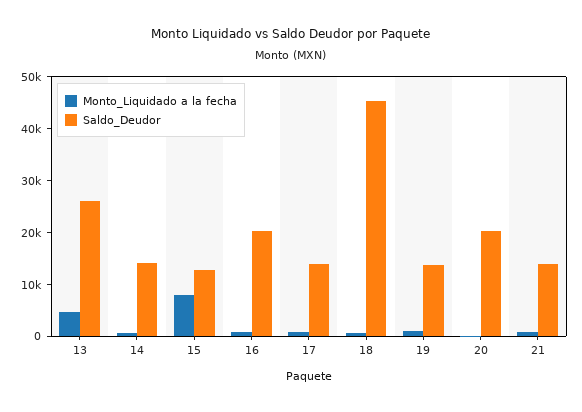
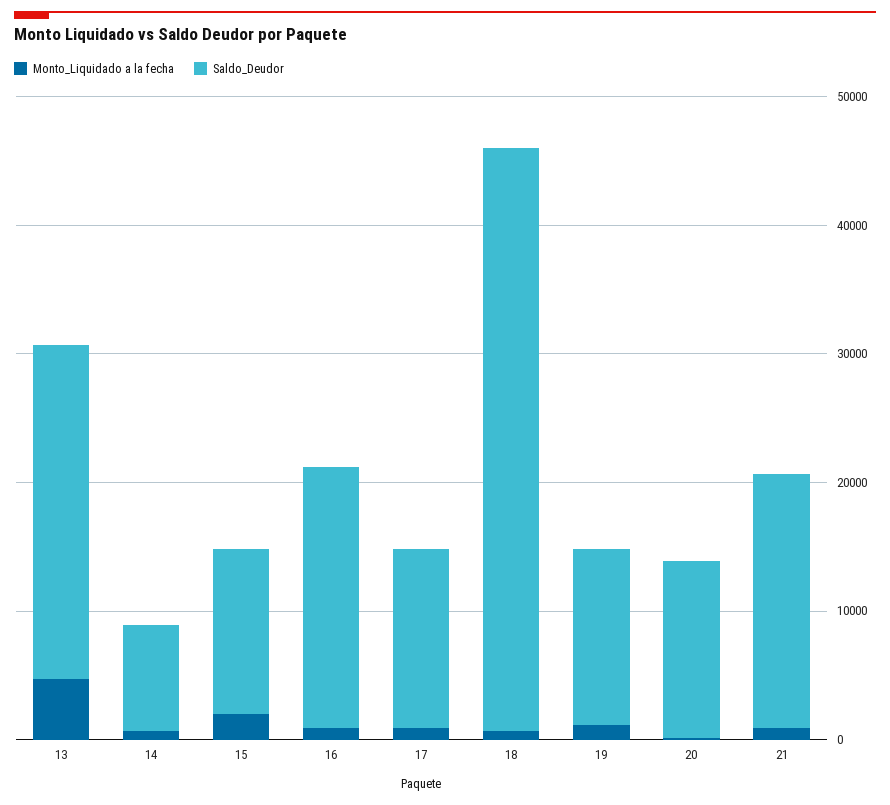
  {
    "Monto_Liquidado a la fecha": {
      "13": 4000,
      "14": 0,
-     "15": 8000,
+     "15": 2000,
      "16": 0,
      "17": 0,
      "18": 0,
      "19": 2000,
      "20": 0,
      "21": 0
    },
    "Saldo_Deudor": {
      "13": 26000,
-     "14": 14000,
+     "14": 8000,
      "15": 12000,
      "16": 20000,
      "17": 14000,
      "18": 46000,
      "19": 14000,
-     "20": 20000,
+     "20": 14000,
-     "21": 14000
+     "21": 20000
    }
  }

